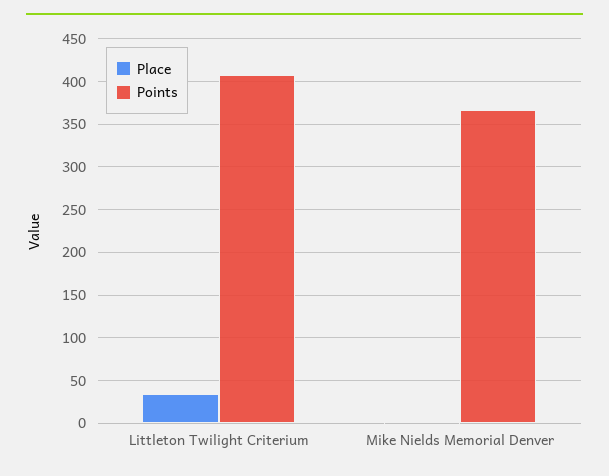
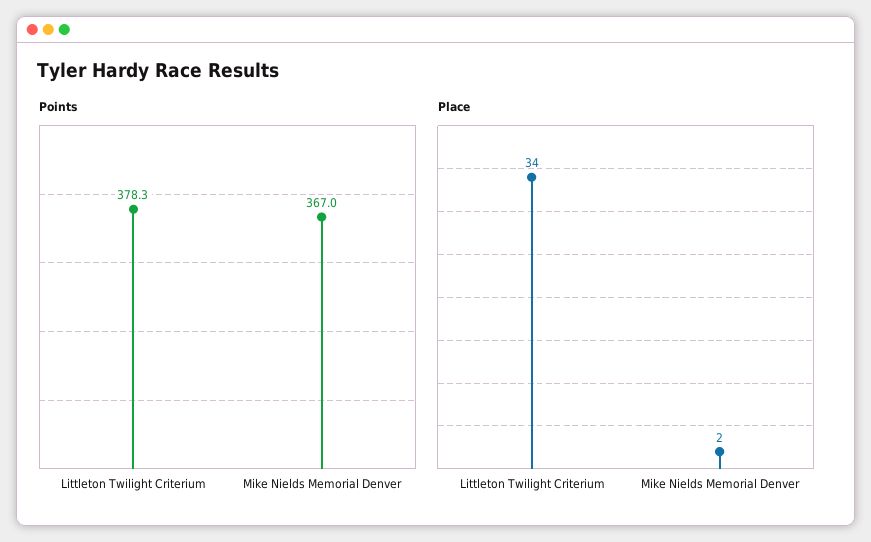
  {
    "Place": {
      "Littleton Twilight Criterium": 34,
      "Mike Nields Memorial Denver": 2
    },
    "Points": {
-     "Littleton Twilight Criterium": 410,
+     "Littleton Twilight Criterium": 378.3,
      "Mike Nields Memorial Denver": 367
    }
  }

